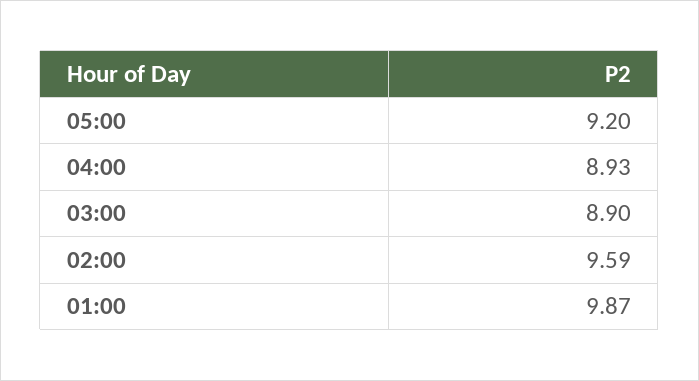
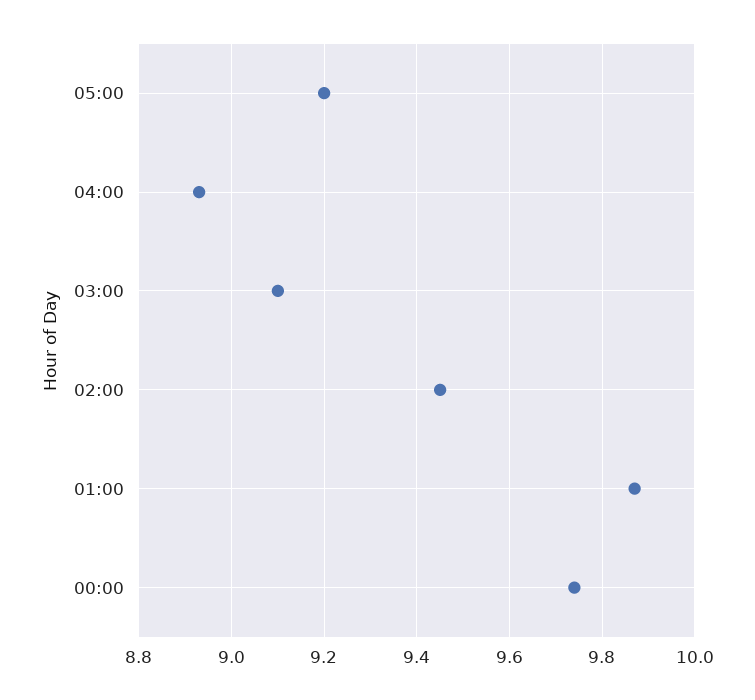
  {
    "05:00": 9.2,
    "04:00": 8.93,
-   "03:00": 8.9,
+   "03:00": 9.1,
-   "02:00": 9.59,
+   "02:00": 9.45,
-   "01:00": 9.87
+   "01:00": 9.87,
+   "00:00": 9.75
  }

